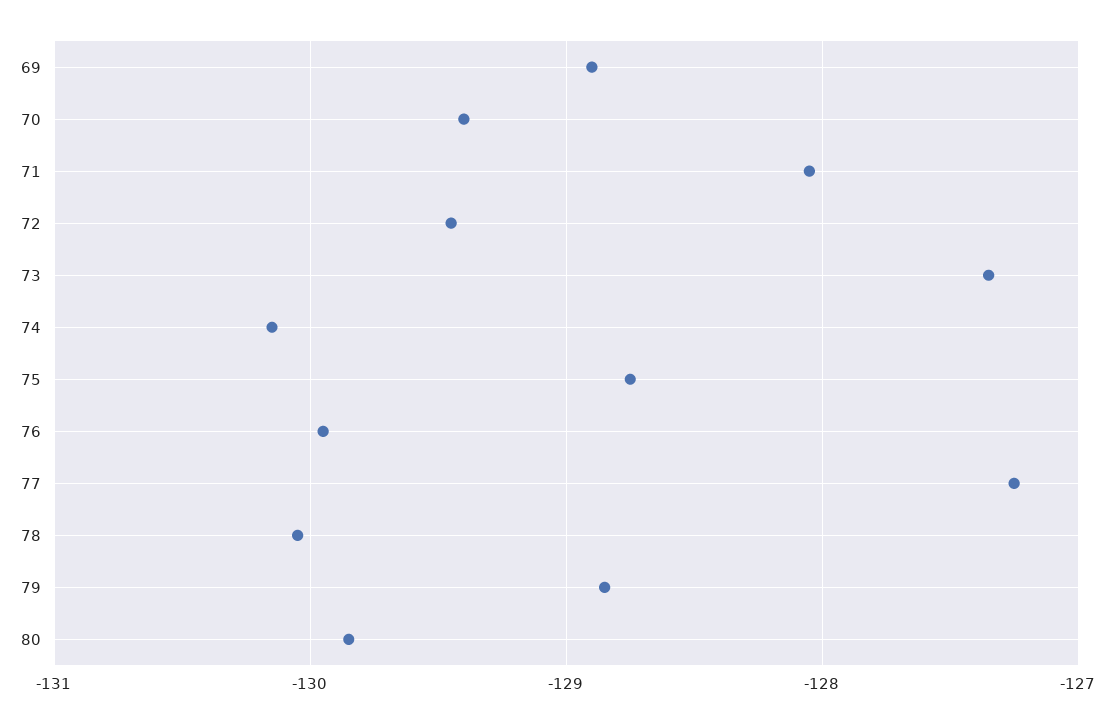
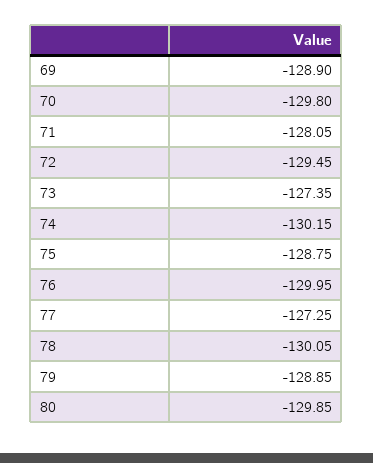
  {
    "69": -128.9,
-   "70": -129.4,
+   "70": -129.8,
    "71": -128.05,
    "72": -129.45,
    "73": -127.35,
    "74": -130.15,
    "75": -128.75,
    "76": -129.95,
    "77": -127.25,
    "78": -130.05,
    "79": -128.85,
    "80": -129.85
  }

